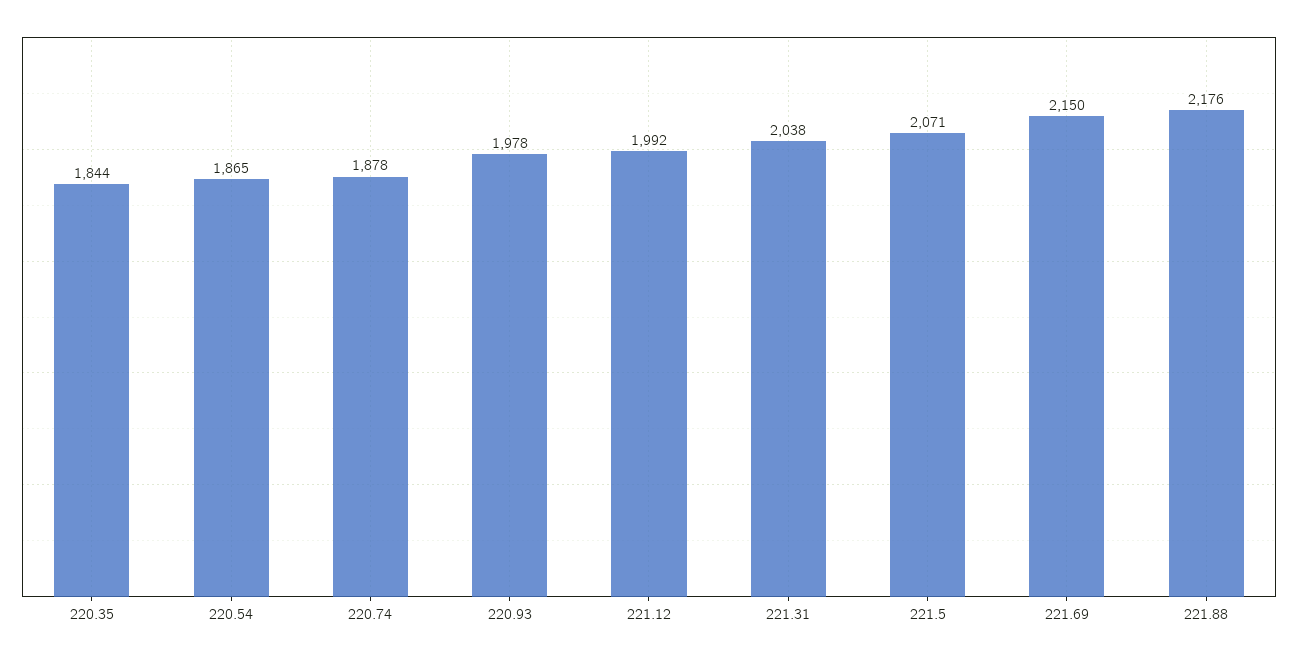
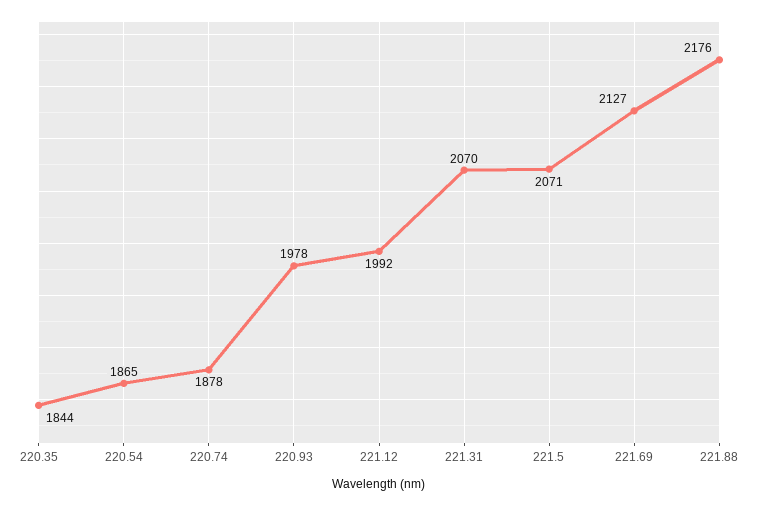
  {
    "220.35": 1844,
    "220.54": 1865,
    "220.74": 1878,
    "220.93": 1978,
    "221.12": 1992,
-   "221.31": 2038,
+   "221.31": 2070,
    "221.5": 2071,
-   "221.69": 2150,
+   "221.69": 2127,
    "221.88": 2176
  }

